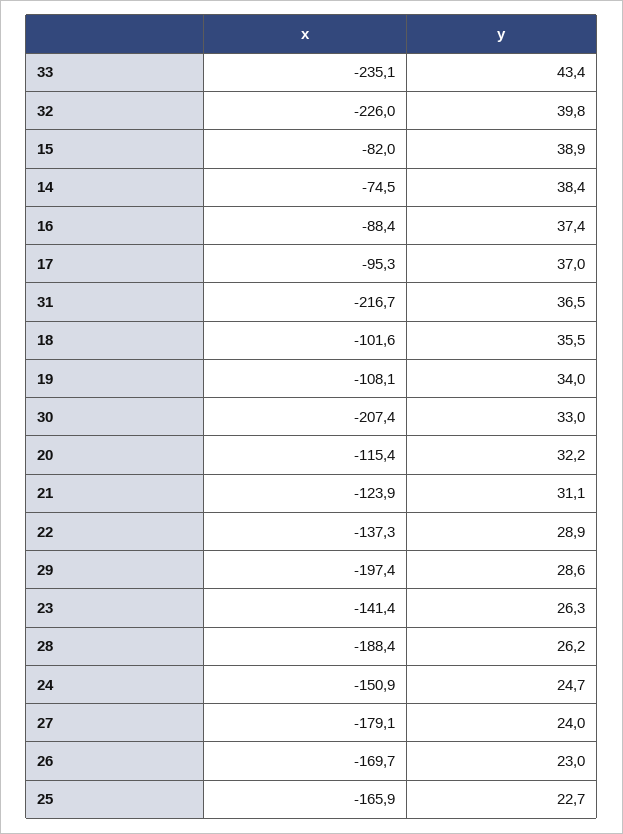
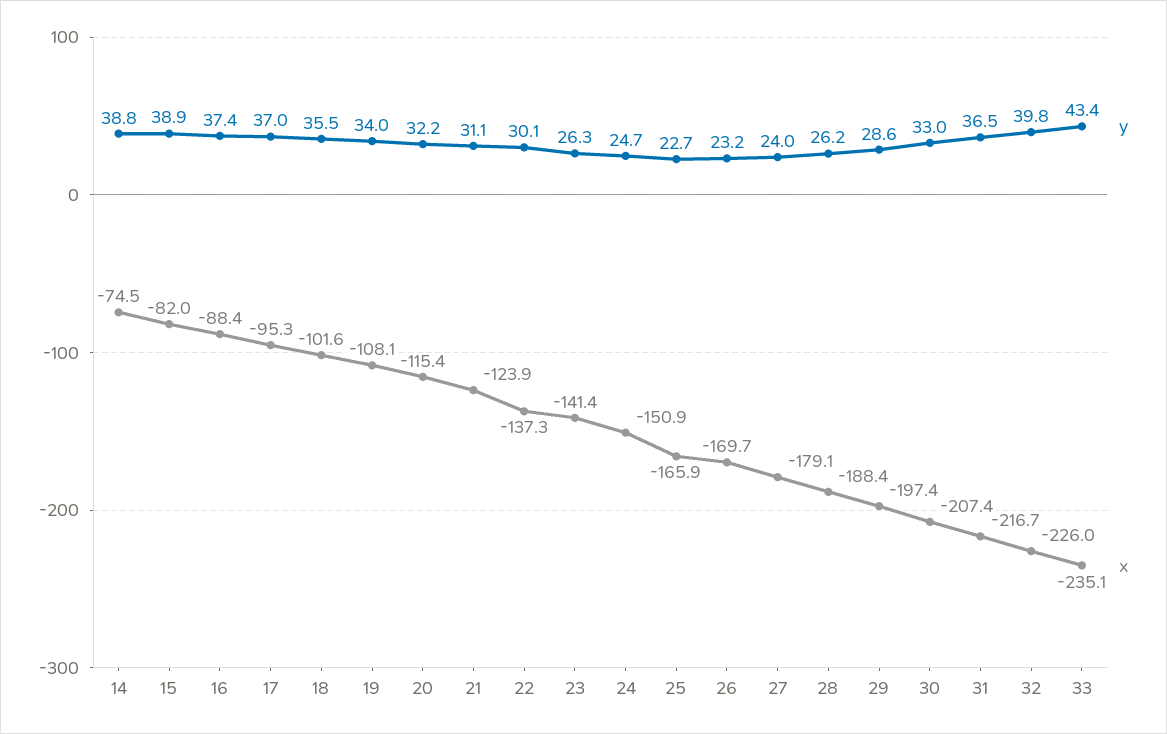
  {
    "x": {
      "33": -235.1,
      "32": -226,
      "15": -82,
      "14": -74.5,
      "16": -88.4,
      "17": -95.3,
      "31": -216.7,
      "18": -101.6,
      "19": -108.1,
      "30": -207.4,
      "20": -115.4,
      "21": -123.9,
      "22": -137.3,
      "29": -197.4,
      "23": -141.4,
      "28": -188.4,
      "24": -150.9,
      "27": -179.1,
      "26": -169.7,
      "25": -165.9
    },
    "y": {
      "33": 43.4,
      "32": 39.8,
      "15": 38.9,
-     "14": 38.4,
+     "14": 38.8,
      "16": 37.4,
      "17": 37,
      "31": 36.5,
      "18": 35.5,
      "19": 34,
      "30": 33,
      "20": 32.2,
      "21": 31.1,
-     "22": 28.9,
+     "22": 30.1,
      "29": 28.6,
      "23": 26.3,
      "28": 26.2,
      "24": 24.7,
      "27": 24,
-     "26": 23,
+     "26": 23.2,
      "25": 22.7
    }
  }

